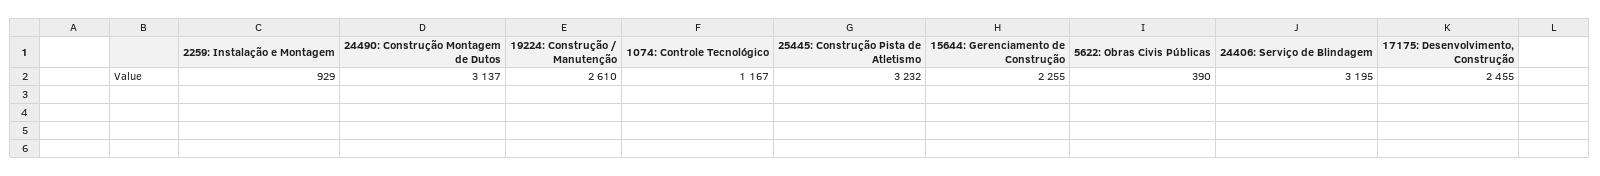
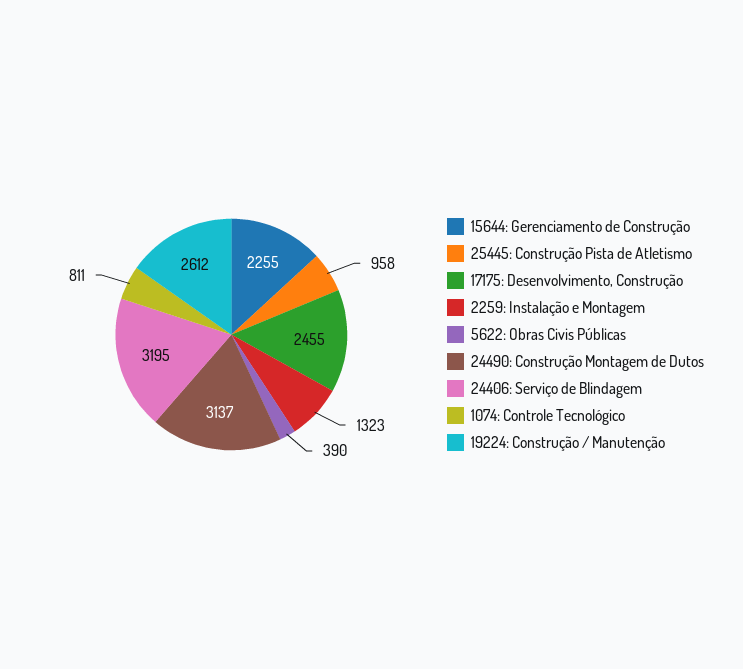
  {
-   "2259: Instalação e Montagem": 929,
+   "2259: Instalação e Montagem": 1323,
    "24490: Construção Montagem de Dutos": 3137,
-   "19224: Construção / Manutenção": 2610,
+   "19224: Construção / Manutenção": 2612,
-   "1074: Controle Tecnológico": 1167,
+   "1074: Controle Tecnológico": 811,
-   "25445: Construção Pista de Atletismo": 3232,
+   "25445: Construção Pista de Atletismo": 958,
    "15644: Gerenciamento de Construção": 2255,
    "5622: Obras Civis Públicas": 390,
    "24406: Serviço de Blindagem": 3195,
    "17175: Desenvolvimento, Construção": 2455
  }

